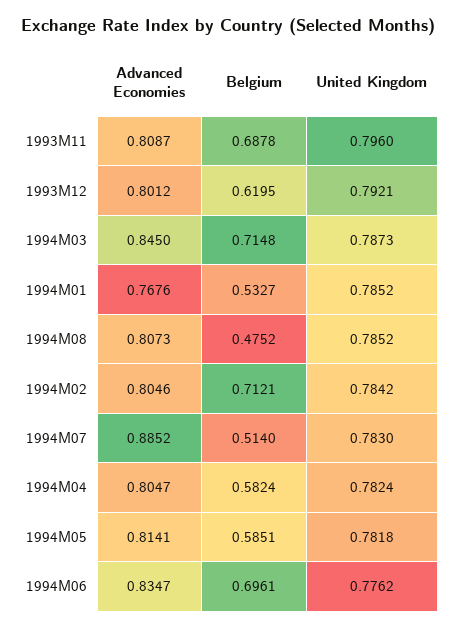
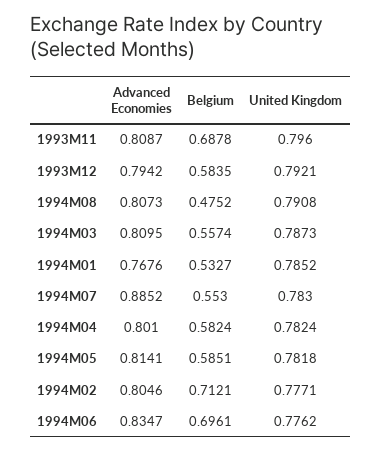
  {
    "Advanced Economies": {
      "1993M11": 0.8087,
-     "1993M12": 0.8012,
+     "1993M12": 0.7942,
-     "1994M03": 0.845,
+     "1994M03": 0.8095,
      "1994M01": 0.7676,
      "1994M08": 0.8073,
      "1994M02": 0.8046,
      "1994M07": 0.8852,
-     "1994M04": 0.8047,
+     "1994M04": 0.801,
      "1994M05": 0.8141,
      "1994M06": 0.8347
    },
    "Belgium": {
      "1993M11": 0.6878,
-     "1993M12": 0.6195,
+     "1993M12": 0.5835,
-     "1994M03": 0.7148,
+     "1994M03": 0.5574,
      "1994M01": 0.5327,
      "1994M08": 0.4752,
      "1994M02": 0.7121,
-     "1994M07": 0.514,
+     "1994M07": 0.553,
      "1994M04": 0.5824,
      "1994M05": 0.5851,
      "1994M06": 0.6961
    },
    "United Kingdom": {
      "1993M11": 0.796,
      "1993M12": 0.7921,
      "1994M03": 0.7873,
      "1994M01": 0.7852,
-     "1994M08": 0.7852,
+     "1994M08": 0.7908,
-     "1994M02": 0.7842,
+     "1994M02": 0.7771,
      "1994M07": 0.783,
      "1994M04": 0.7824,
      "1994M05": 0.7818,
      "1994M06": 0.7762
    }
  }

